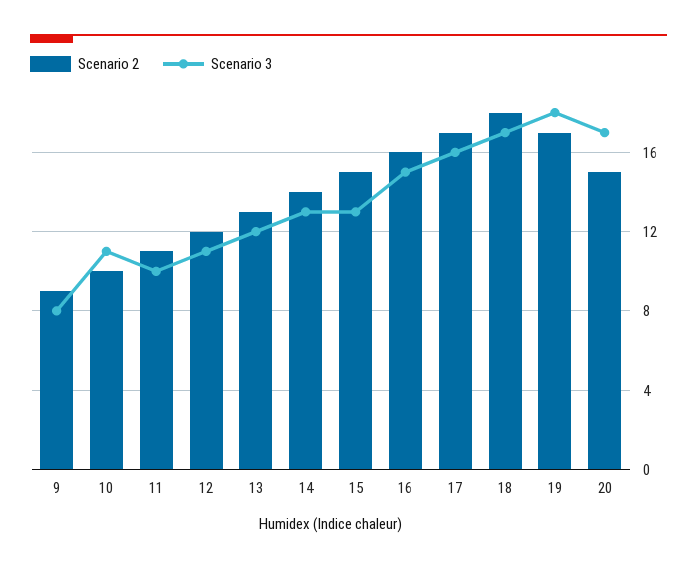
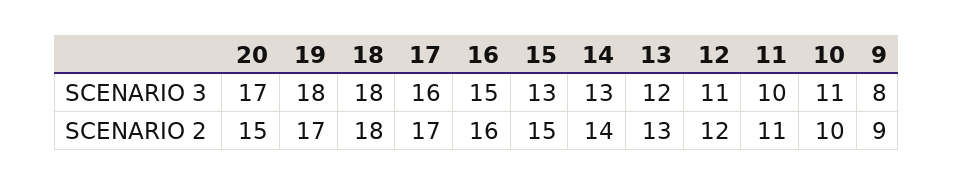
  {
    "Scenario 2": {
      "9": 9,
      "10": 10,
      "11": 11,
      "12": 12,
      "13": 13,
      "14": 14,
      "15": 15,
      "16": 16,
      "17": 17,
      "18": 18,
      "19": 17,
      "20": 15
    },
    "Scenario 3": {
      "9": 8,
      "10": 11,
      "11": 10,
      "12": 11,
      "13": 12,
      "14": 13,
      "15": 13,
      "16": 15,
      "17": 16,
-     "18": 17,
+     "18": 18,
      "19": 18,
      "20": 17
    }
  }

